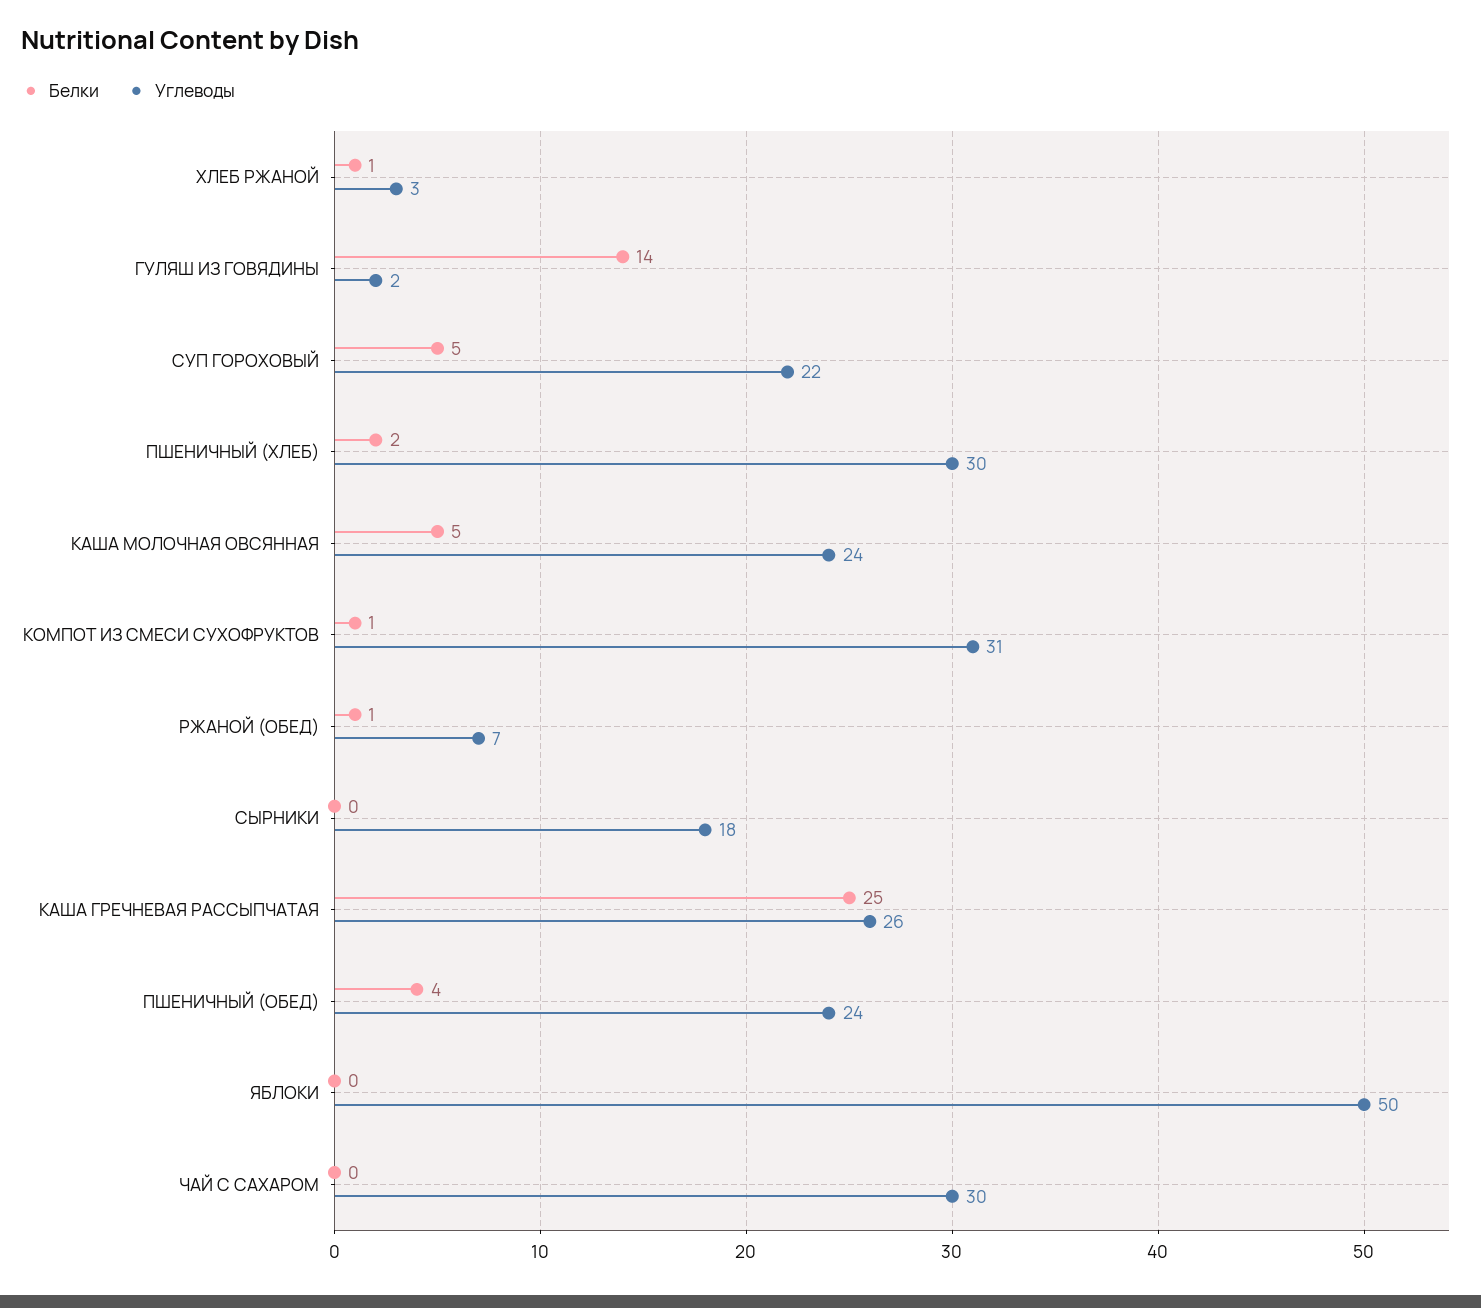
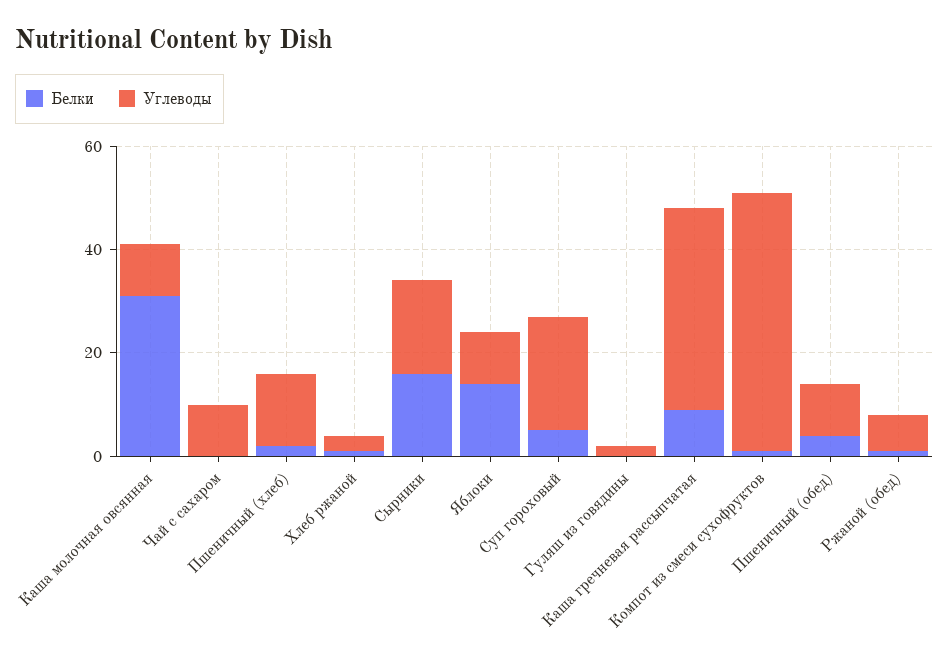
  {
    "Белки": {
      "ХЛЕБ РЖАНОЙ": 1,
-     "ГУЛЯШ ИЗ ГОВЯДИНЫ": 14,
+     "ГУЛЯШ ИЗ ГОВЯДИНЫ": 0,
      "СУП ГОРОХОВЫЙ": 5,
      "ПШЕНИЧНЫЙ (ХЛЕБ)": 2,
-     "КАША МОЛОЧНАЯ ОВСЯННАЯ": 5,
+     "КАША МОЛОЧНАЯ ОВСЯННАЯ": 30,
      "КОМПОТ ИЗ СМЕСИ СУХОФРУКТОВ": 1,
      "РЖАНОЙ (ОБЕД)": 1,
-     "СЫРНИКИ": 0,
+     "СЫРНИКИ": 15,
-     "КАША ГРЕЧНЕВАЯ РАССЫПЧАТАЯ": 25,
+     "КАША ГРЕЧНЕВАЯ РАССЫПЧАТАЯ": 10,
      "ПШЕНИЧНЫЙ (ОБЕД)": 4,
-     "ЯБЛОКИ": 0,
+     "ЯБЛОКИ": 15,
      "ЧАЙ С САХАРОМ": 0
    },
    "Углеводы": {
      "ХЛЕБ РЖАНОЙ": 3,
      "ГУЛЯШ ИЗ ГОВЯДИНЫ": 2,
      "СУП ГОРОХОВЫЙ": 22,
-     "ПШЕНИЧНЫЙ (ХЛЕБ)": 30,
+     "ПШЕНИЧНЫЙ (ХЛЕБ)": 15,
-     "КАША МОЛОЧНАЯ ОВСЯННАЯ": 24,
+     "КАША МОЛОЧНАЯ ОВСЯННАЯ": 10,
-     "КОМПОТ ИЗ СМЕСИ СУХОФРУКТОВ": 31,
+     "КОМПОТ ИЗ СМЕСИ СУХОФРУКТОВ": 50,
      "РЖАНОЙ (ОБЕД)": 7,
      "СЫРНИКИ": 18,
-     "КАША ГРЕЧНЕВАЯ РАССЫПЧАТАЯ": 26,
+     "КАША ГРЕЧНЕВАЯ РАССЫПЧАТАЯ": 40,
-     "ПШЕНИЧНЫЙ (ОБЕД)": 24,
+     "ПШЕНИЧНЫЙ (ОБЕД)": 10,
-     "ЯБЛОКИ": 50,
+     "ЯБЛОКИ": 10,
-     "ЧАЙ С САХАРОМ": 30
+     "ЧАЙ С САХАРОМ": 10
    }
  }

